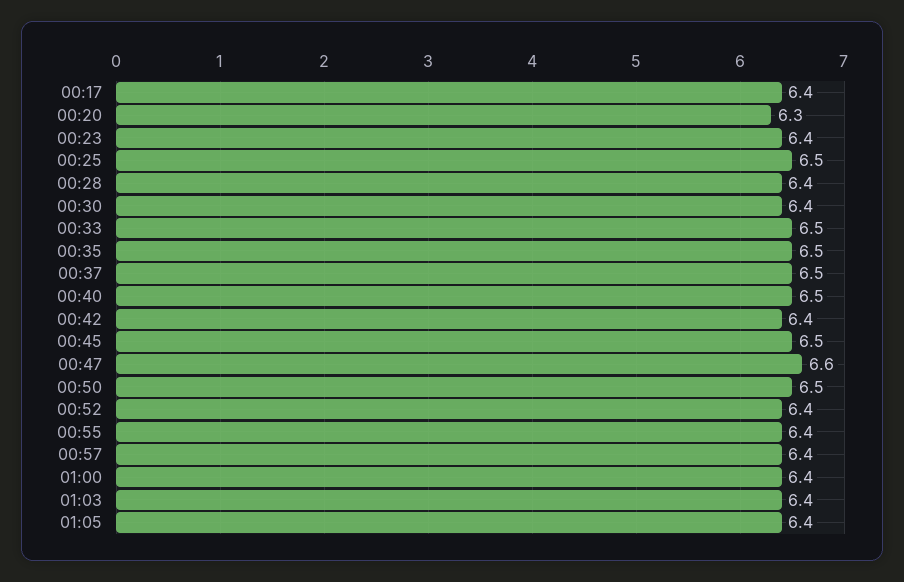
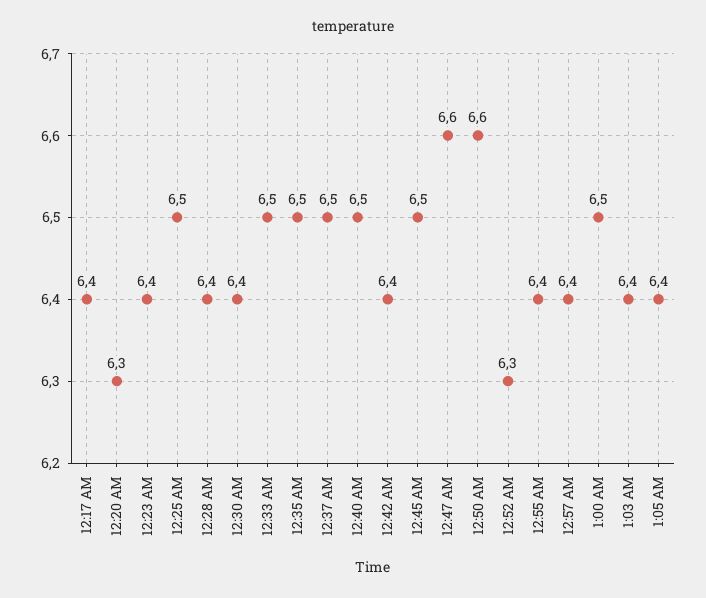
  {
    "00:17": 6.4,
    "00:20": 6.3,
    "00:23": 6.4,
    "00:25": 6.5,
    "00:28": 6.4,
    "00:30": 6.4,
    "00:33": 6.5,
    "00:35": 6.5,
    "00:37": 6.5,
    "00:40": 6.5,
    "00:42": 6.4,
    "00:45": 6.5,
    "00:47": 6.6,
-   "00:50": 6.5,
+   "00:50": 6.6,
-   "00:52": 6.4,
+   "00:52": 6.3,
    "00:55": 6.4,
    "00:57": 6.4,
-   "01:00": 6.4,
+   "01:00": 6.5,
    "01:03": 6.4,
    "01:05": 6.4
  }

